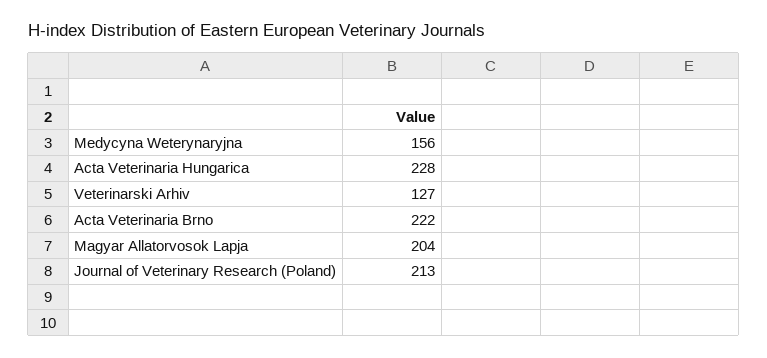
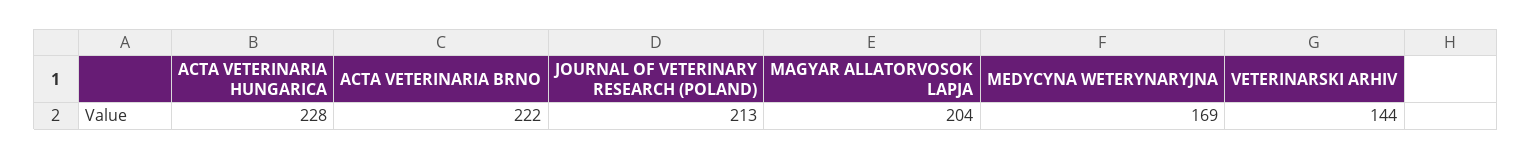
  {
-   "Medycyna Weterynaryjna": 156,
+   "Medycyna Weterynaryjna": 169,
    "Acta Veterinaria Hungarica": 228,
-   "Veterinarski Arhiv": 127,
+   "Veterinarski Arhiv": 144,
    "Acta Veterinaria Brno": 222,
    "Magyar Allatorvosok Lapja": 204,
    "Journal of Veterinary Research (Poland)": 213
  }

